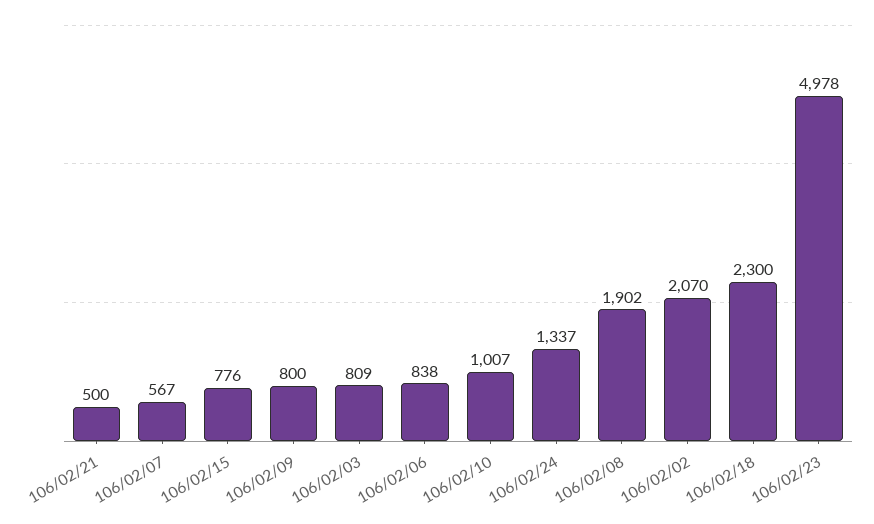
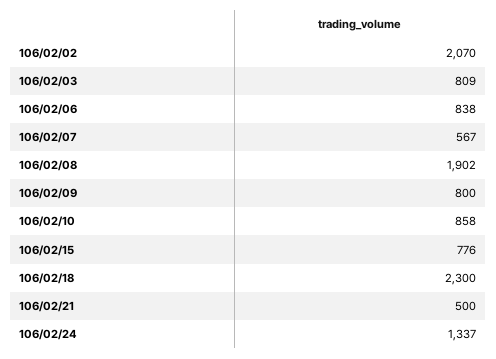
  {
    "106/02/21": 500,
    "106/02/07": 567,
    "106/02/15": 776,
    "106/02/09": 800,
    "106/02/03": 809,
    "106/02/06": 838,
-   "106/02/10": 1007,
+   "106/02/10": 858,
    "106/02/24": 1337,
    "106/02/08": 1902,
    "106/02/02": 2070,
-   "106/02/18": 2300,
+   "106/02/18": 2300
-   "106/02/23": 4978
  }

